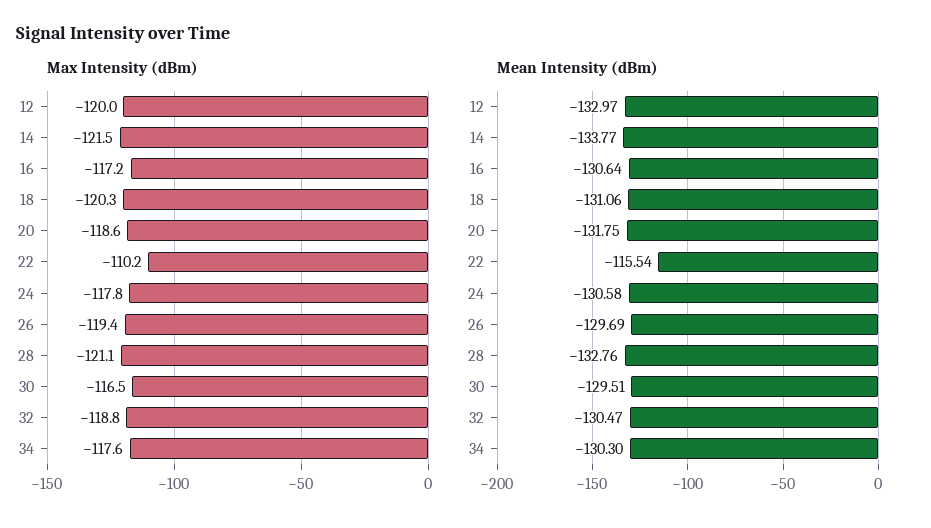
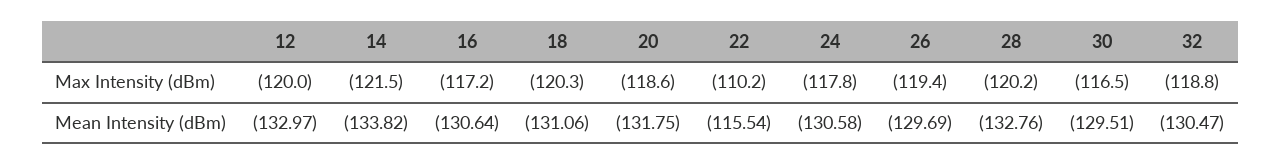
  {
    "Max Intensity (dBm)": {
      "12": -120,
      "14": -121.5,
      "16": -117.2,
      "18": -120.3,
      "20": -118.6,
      "22": -110.2,
      "24": -117.8,
      "26": -119.4,
-     "28": -121.1,
+     "28": -120.2,
      "30": -116.5,
-     "32": -118.8,
+     "32": -118.8
-     "34": -117.6
    },
    "Mean Intensity (dBm)": {
      "12": -132.97,
-     "14": -133.77,
+     "14": -133.82,
      "16": -130.64,
      "18": -131.06,
      "20": -131.75,
      "22": -115.54,
      "24": -130.58,
      "26": -129.69,
      "28": -132.76,
      "30": -129.51,
-     "32": -130.47,
+     "32": -130.47
-     "34": -130.3
    }
  }

